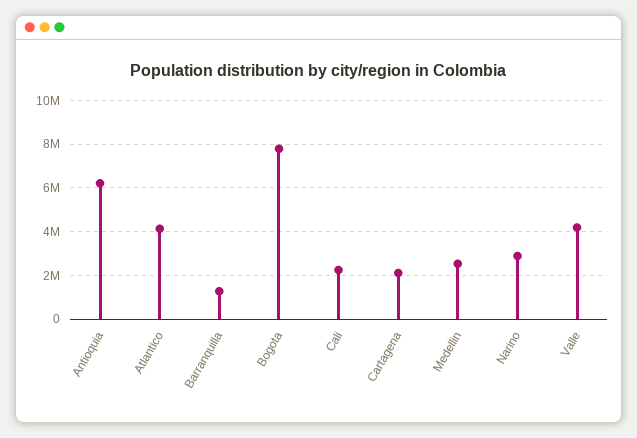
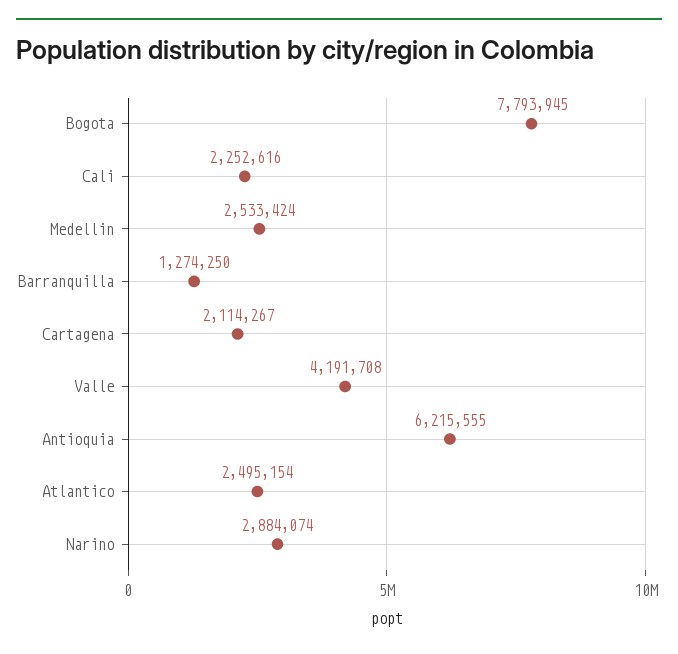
  {
    "Antioquia": 6215555,
-   "Atlantico": 4000000,
+   "Atlantico": 2495154,
    "Barranquilla": 1274250,
    "Bogota": 7793945,
    "Cali": 2252616,
    "Cartagena": 2114267,
    "Medellin": 2533424,
    "Narino": 2884074,
    "Valle": 4191708
  }

